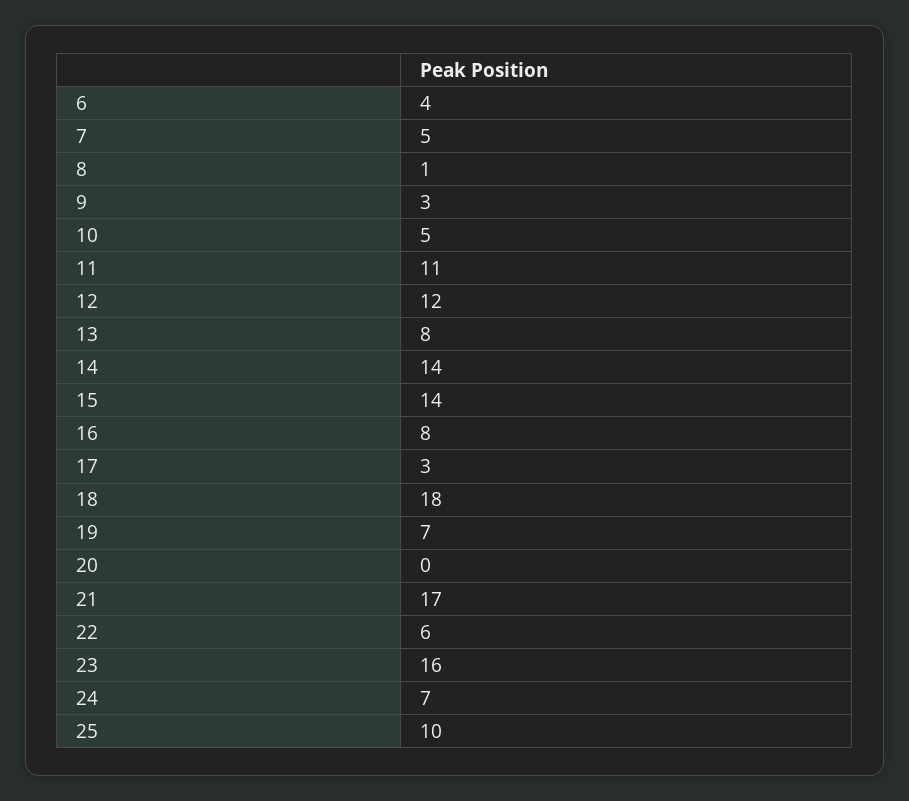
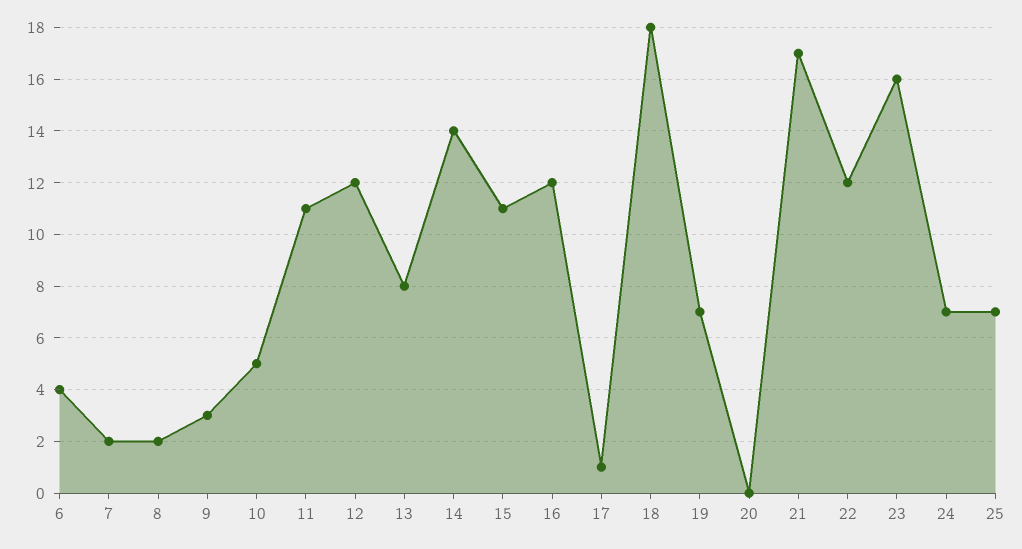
  {
    "6": 4,
-   "7": 5,
+   "7": 2,
-   "8": 1,
+   "8": 2,
    "9": 3,
    "10": 5,
    "11": 11,
    "12": 12,
    "13": 8,
    "14": 14,
-   "15": 14,
+   "15": 11,
-   "16": 8,
+   "16": 12,
-   "17": 3,
+   "17": 1,
    "18": 18,
    "19": 7,
    "20": 0,
    "21": 17,
-   "22": 6,
+   "22": 12,
    "23": 16,
    "24": 7,
-   "25": 10
+   "25": 7
  }

